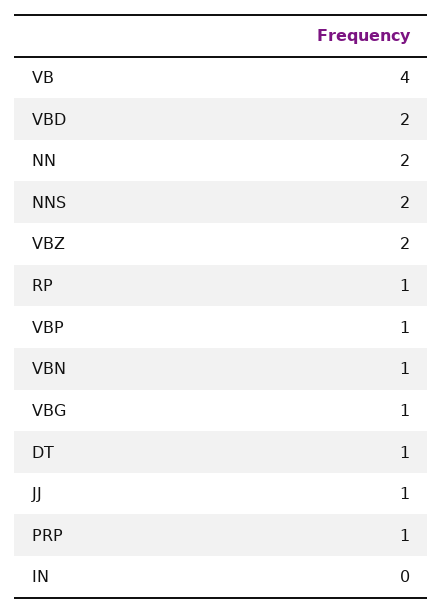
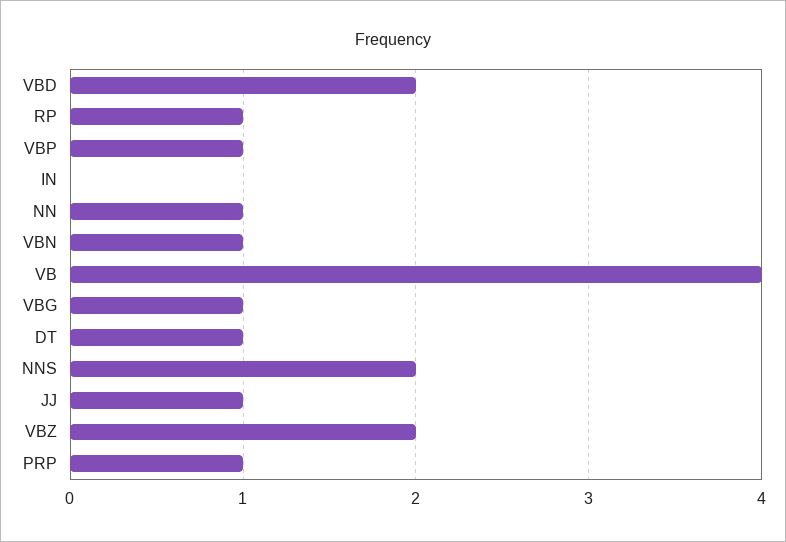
  {
    "VB": 4,
    "VBD": 2,
-   "NN": 2,
+   "NN": 1,
    "NNS": 2,
    "VBZ": 2,
    "RP": 1,
    "VBP": 1,
    "VBN": 1,
    "VBG": 1,
    "DT": 1,
    "JJ": 1,
    "PRP": 1,
    "IN": 0
  }

